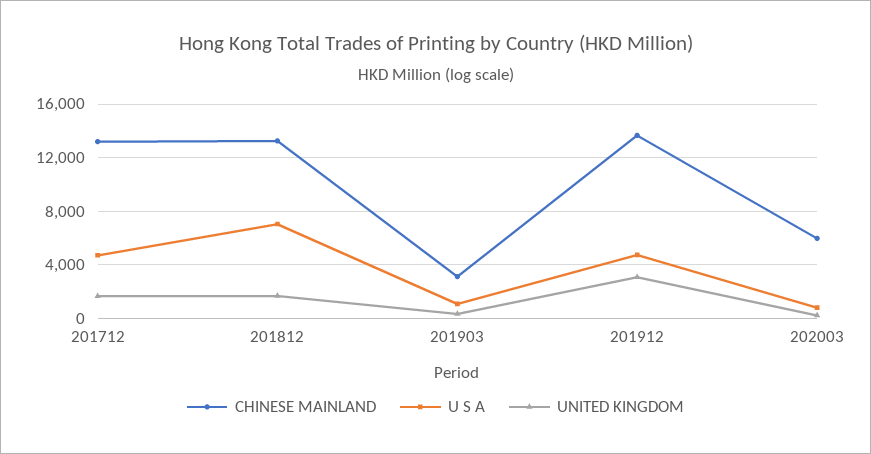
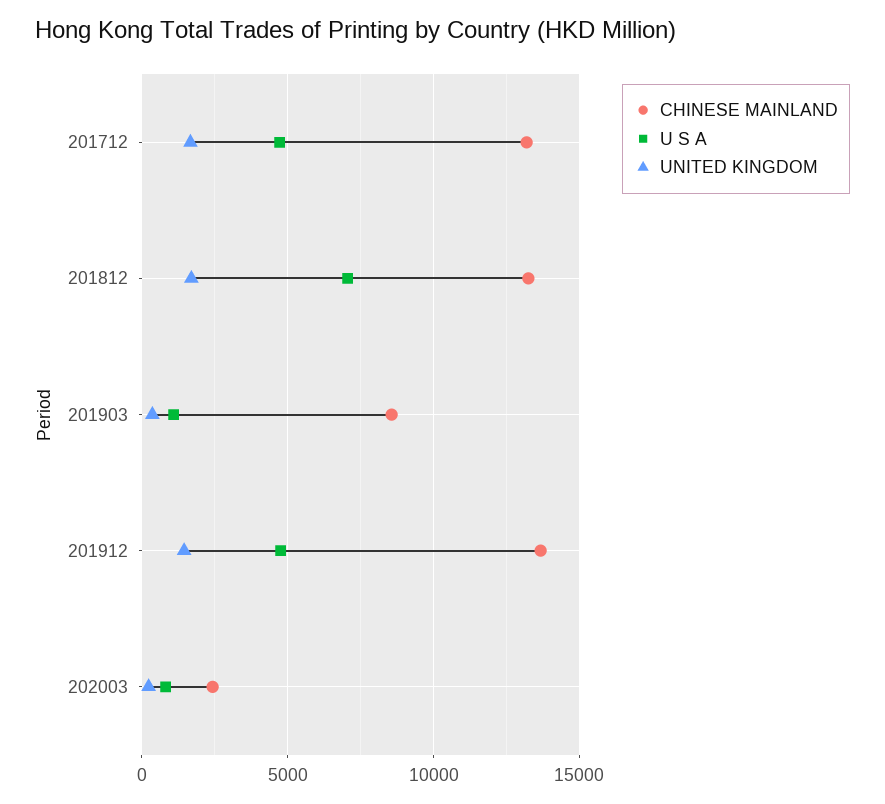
  {
    "CHINESE MAINLAND": {
      "201712": 13000,
      "201812": 13500,
-     "201903": 3000,
+     "201903": 8500,
      "201912": 13500,
-     "202003": 6000
+     "202003": 2500
    },
    "U S A": {
      "201712": 4500,
      "201812": 7000,
      "201903": 1000,
      "201912": 5000,
      "202003": 1000
    },
    "UNITED KINGDOM": {
      "201712": 1500,
      "201812": 1500,
      "201903": 500,
-     "201912": 3000,
+     "201912": 1500,
      "202003": 0
    }
  }

